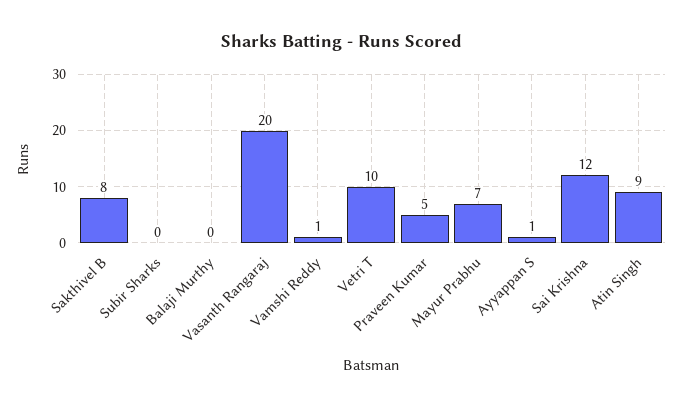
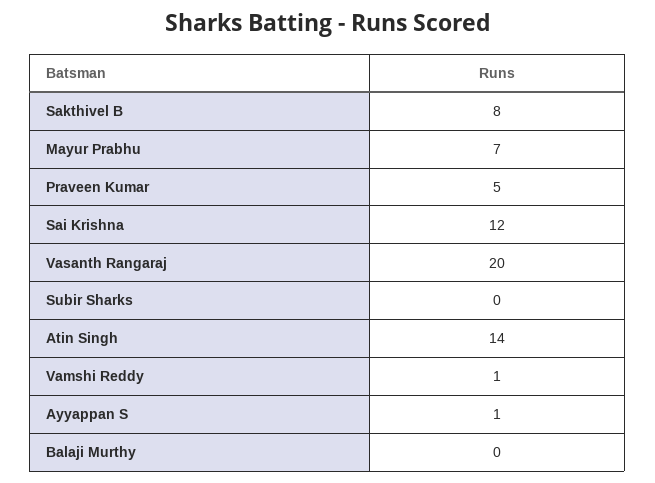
  {
    "Sakthivel B": 8,
    "Subir Sharks": 0,
    "Balaji Murthy": 0,
    "Vasanth Rangaraj": 20,
    "Vamshi Reddy": 1,
-   "Vetri T": 10,
    "Praveen Kumar": 5,
    "Mayur Prabhu": 7,
    "Ayyappan S": 1,
    "Sai Krishna": 12,
-   "Atin Singh": 9
+   "Atin Singh": 14
  }

